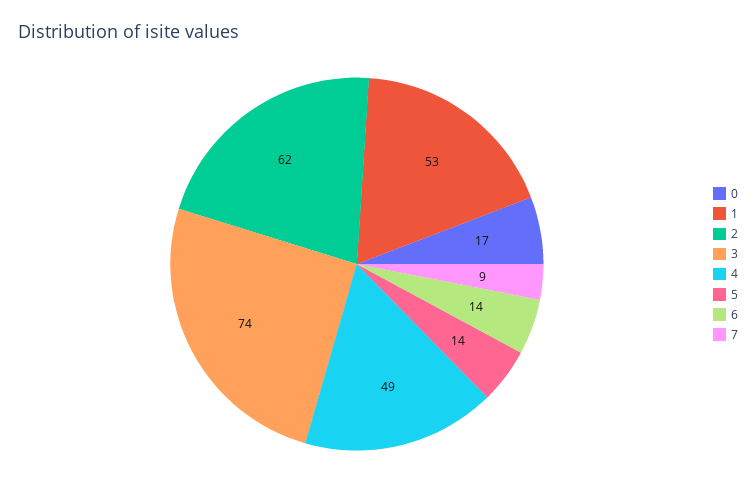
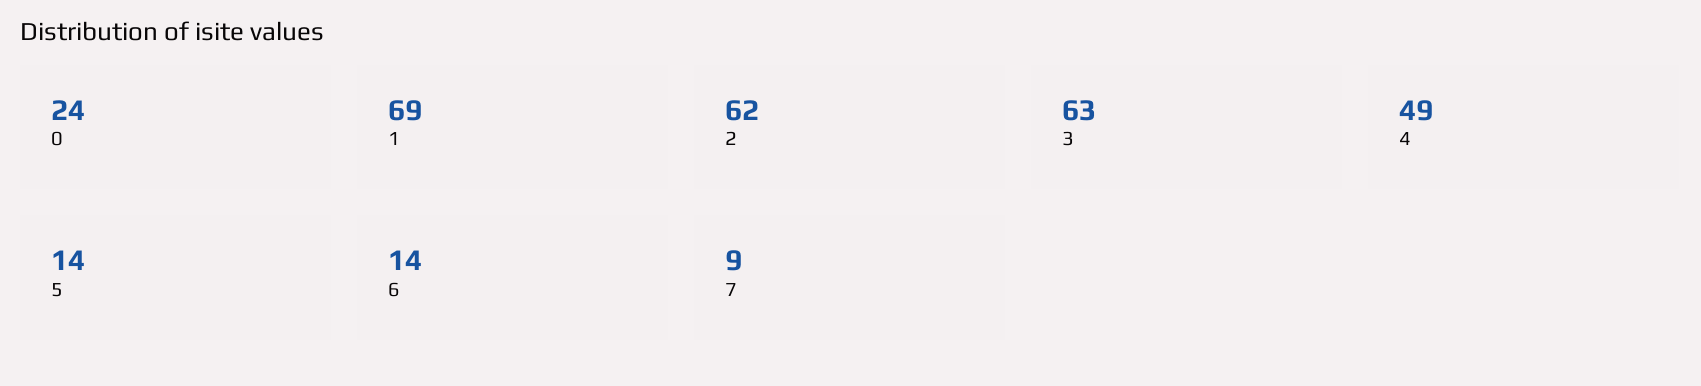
  {
-   "0": 17,
+   "0": 24,
-   "1": 53,
+   "1": 69,
    "2": 62,
-   "3": 74,
+   "3": 63,
    "4": 49,
    "5": 14,
    "6": 14,
    "7": 9
  }

